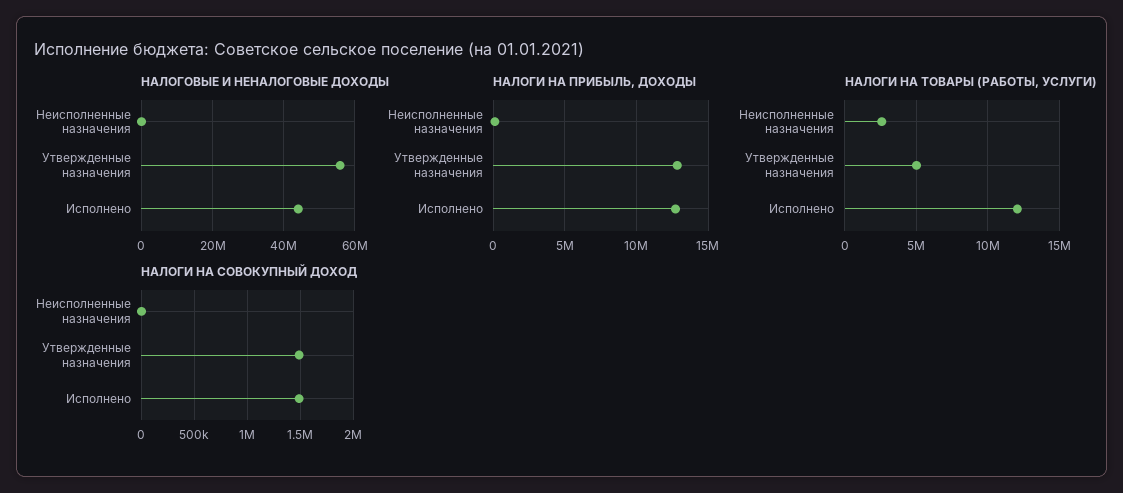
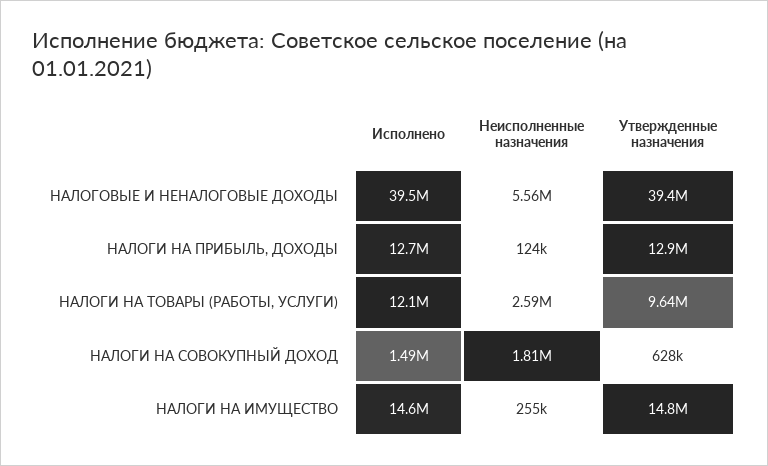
  {
    "НАЛОГОВЫЕ И НЕНАЛОГОВЫЕ ДОХОДЫ": {
-     "Неисполненные назначения": 0,
+     "Неисполненные назначения": 5560000,
-     "Утвержденные назначения": 56000000,
+     "Утвержденные назначения": 39400000,
-     "Исполнено": 44000000
+     "Исполнено": 39500000
    },
    "НАЛОГИ НА ПРИБЫЛЬ, ДОХОДЫ": {
      "Неисполненные назначения": 124000,
      "Утвержденные назначения": 12900000,
      "Исполнено": 12700000
    },
    "НАЛОГИ НА ТОВАРЫ (РАБОТЫ, УСЛУГИ)": {
      "Неисполненные назначения": 2590000,
-     "Утвержденные назначения": 5000000,
+     "Утвержденные назначения": 9640000,
      "Исполнено": 12100000
    },
    "НАЛОГИ НА СОВОКУПНЫЙ ДОХОД": {
-     "Неисполненные назначения": 0,
+     "Неисполненные назначения": 1810000,
-     "Утвержденные назначения": 1500000,
+     "Утвержденные назначения": 628000,
      "Исполнено": 1490000
-   }
+   },
+   "НАЛОГИ НА ИМУЩЕСТВО": {
+     "Исполнено": 14600000,
+     "Неисполненные назначения": 255000,
+     "Утвержденные назначения": 14800000
+   }
  }

